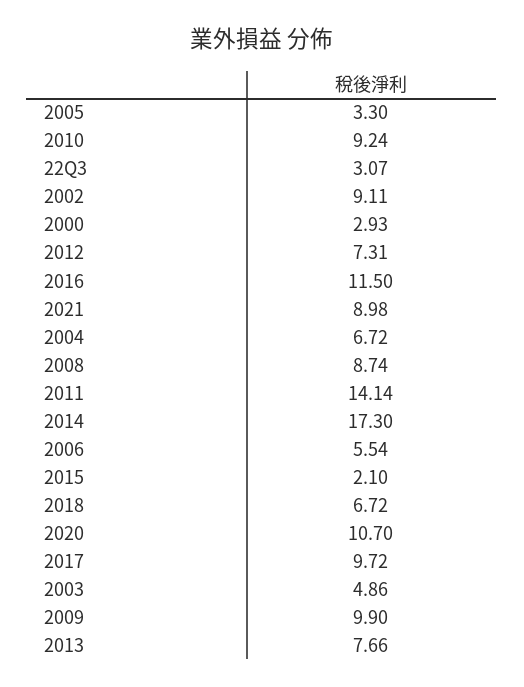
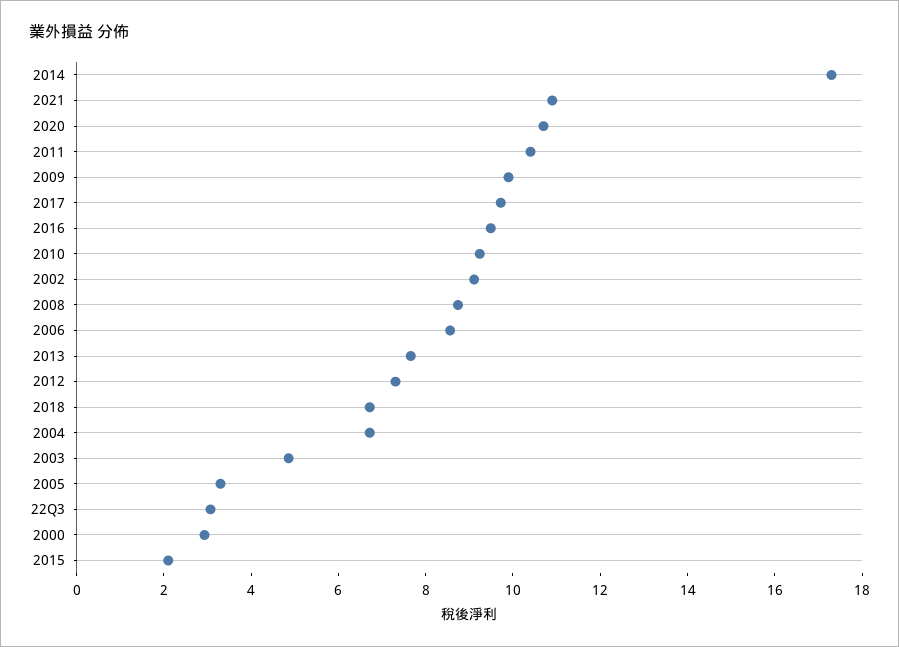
  {
    "2005": 3.3,
    "2010": 9.24,
    "22Q3": 3.07,
    "2002": 9.11,
    "2000": 2.93,
    "2012": 7.31,
-   "2016": 11.5,
+   "2016": 9.5,
-   "2021": 8.98,
+   "2021": 11,
    "2004": 6.72,
    "2008": 8.74,
-   "2011": 14.14,
+   "2011": 10.5,
    "2014": 17.3,
-   "2006": 5.54,
+   "2006": 8.5,
    "2015": 2.1,
    "2018": 6.72,
    "2020": 10.7,
    "2017": 9.72,
    "2003": 4.86,
    "2009": 9.9,
    "2013": 7.66
  }

